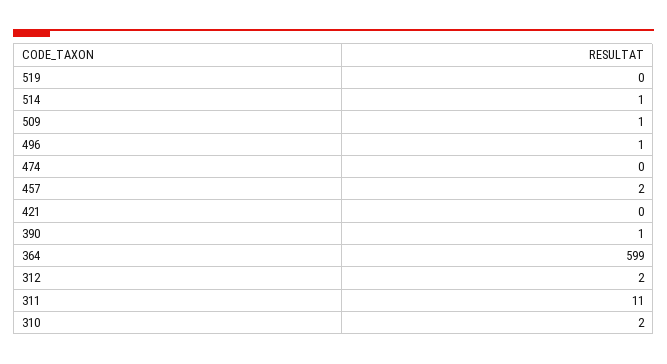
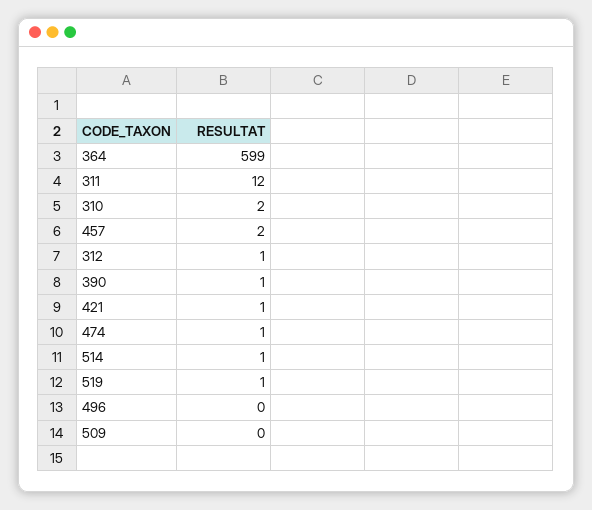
  {
-   "519": 0,
+   "519": 1,
    "514": 1,
-   "509": 1,
+   "509": 0,
-   "496": 1,
+   "496": 0,
-   "474": 0,
+   "474": 1,
    "457": 2,
-   "421": 0,
+   "421": 1,
    "390": 1,
    "364": 599,
-   "312": 2,
+   "312": 1,
-   "311": 11,
+   "311": 12,
    "310": 2
  }

